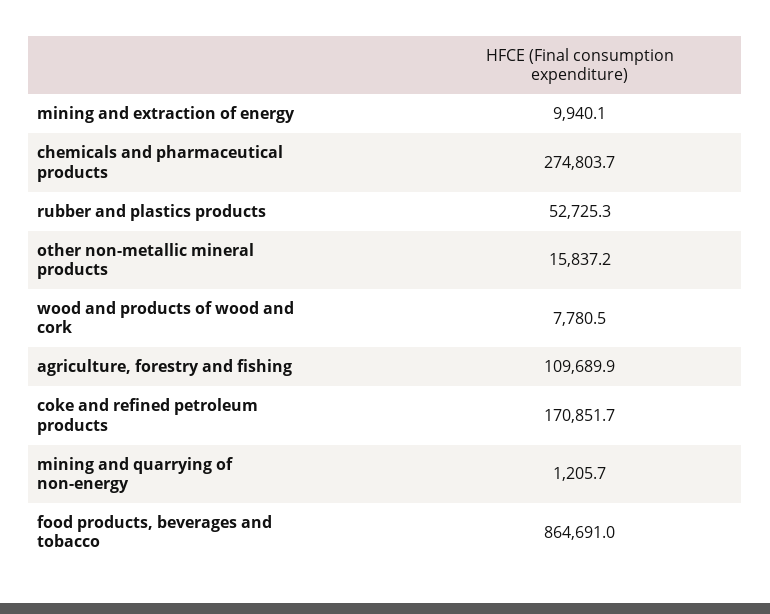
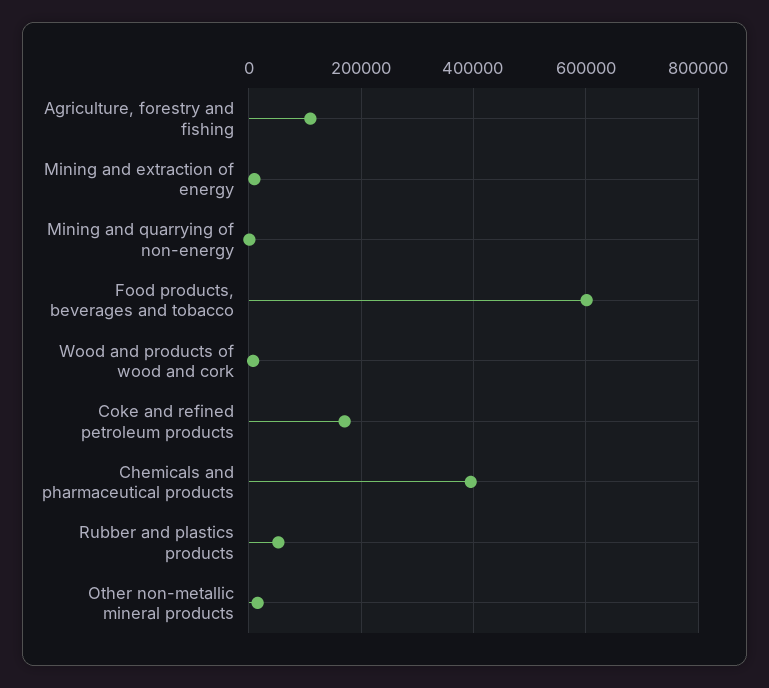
  {
    "mining and extraction of energy": 9940.1,
-   "chemicals and pharmaceutical products": 274803.7,
+   "chemicals and pharmaceutical products": 400000,
    "rubber and plastics products": 52725.3,
    "other non-metallic mineral products": 15837.2,
    "wood and products of wood and cork": 7780.5,
    "agriculture, forestry and fishing": 109689.9,
    "coke and refined petroleum products": 170851.7,
    "mining and quarrying of non-energy": 1205.7,
-   "food products, beverages and tobacco": 864691
+   "food products, beverages and tobacco": 600000
  }

